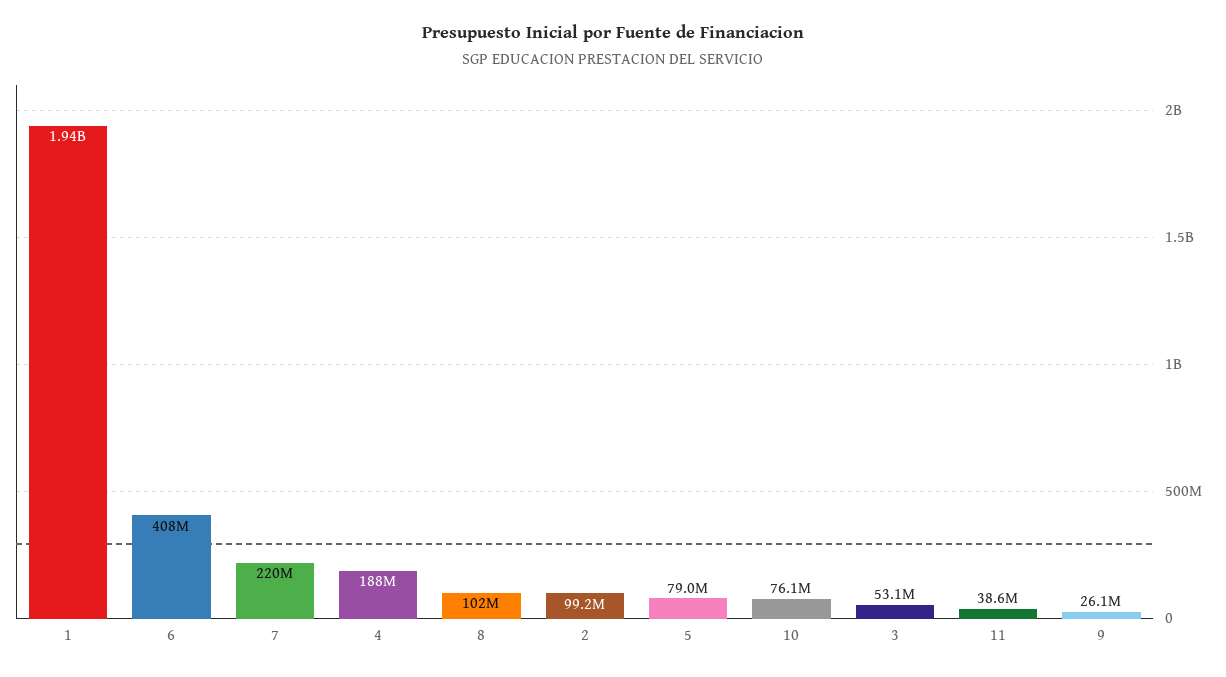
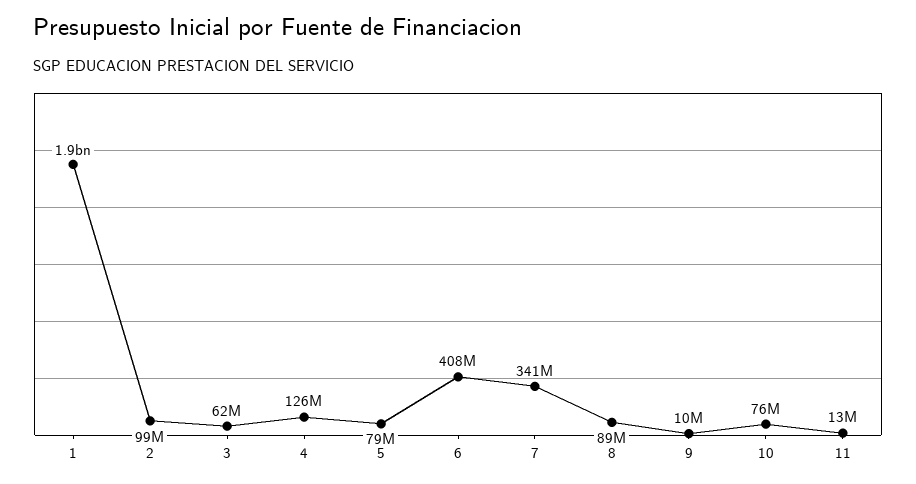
  {
    "1": 1940000000,
    "6": 408000000,
-   "7": 220000000,
+   "7": 341000000,
-   "4": 188000000,
+   "4": 126000000,
-   "8": 102000000,
+   "8": 89000000,
    "2": 99200000,
    "5": 79000000,
    "10": 76100000,
-   "3": 53100000,
+   "3": 62000000,
-   "11": 38600000,
+   "11": 13000000,
-   "9": 26100000
+   "9": 10000000
  }

